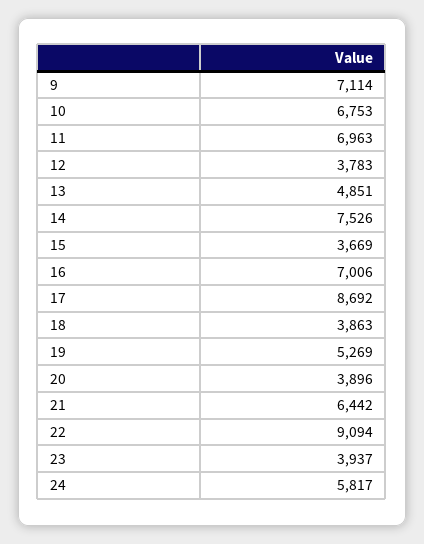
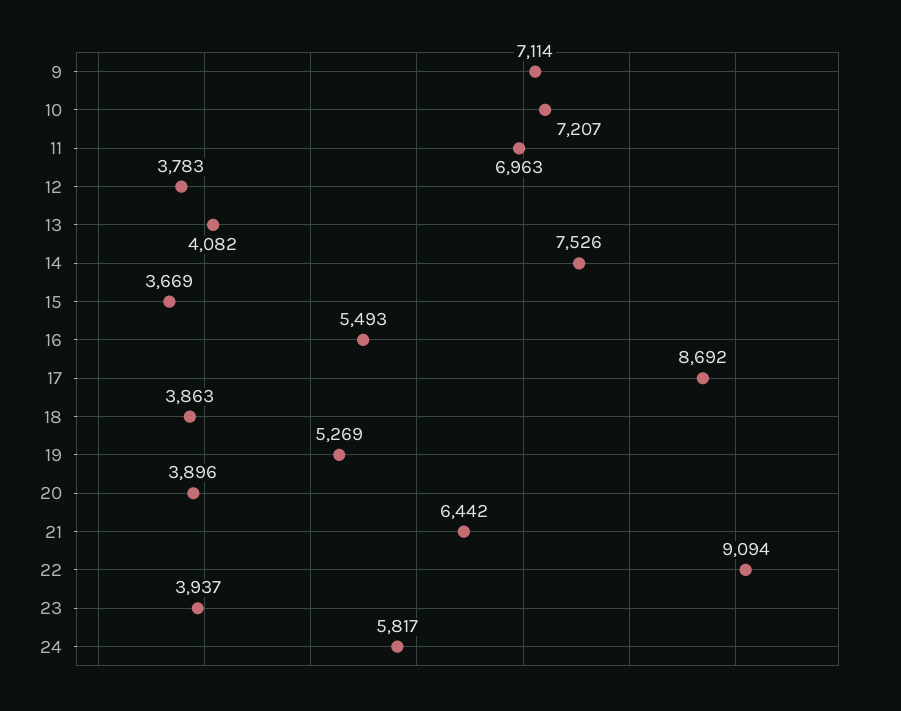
  {
    "9": 7114,
-   "10": 6753,
+   "10": 7207,
    "11": 6963,
    "12": 3783,
-   "13": 4851,
+   "13": 4082,
    "14": 7526,
    "15": 3669,
-   "16": 7006,
+   "16": 5493,
    "17": 8692,
    "18": 3863,
    "19": 5269,
    "20": 3896,
    "21": 6442,
    "22": 9094,
    "23": 3937,
    "24": 5817
  }

